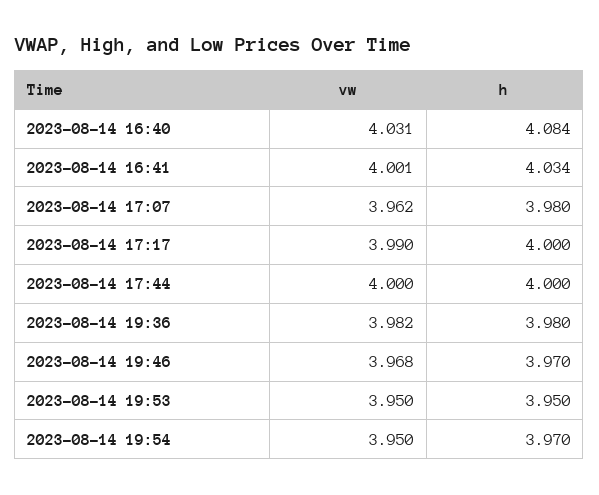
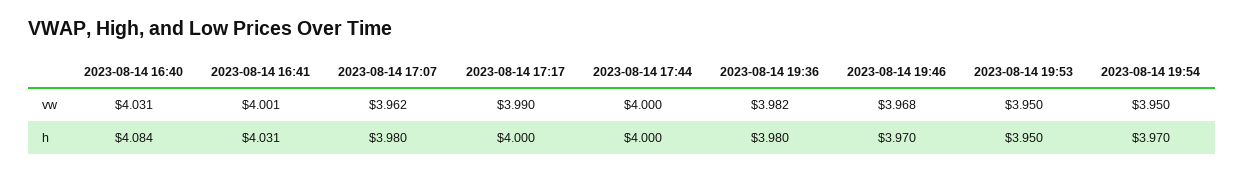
  {
    "vw": {
      "2023-08-14 16:40": 4.031,
      "2023-08-14 16:41": 4.001,
      "2023-08-14 17:07": 3.962,
      "2023-08-14 17:17": 3.99,
      "2023-08-14 17:44": 4,
      "2023-08-14 19:36": 3.982,
      "2023-08-14 19:46": 3.968,
      "2023-08-14 19:53": 3.95,
      "2023-08-14 19:54": 3.95
    },
    "h": {
      "2023-08-14 16:40": 4.084,
-     "2023-08-14 16:41": 4.034,
+     "2023-08-14 16:41": 4.031,
      "2023-08-14 17:07": 3.98,
      "2023-08-14 17:17": 4,
      "2023-08-14 17:44": 4,
      "2023-08-14 19:36": 3.98,
      "2023-08-14 19:46": 3.97,
      "2023-08-14 19:53": 3.95,
      "2023-08-14 19:54": 3.97
    }
  }

